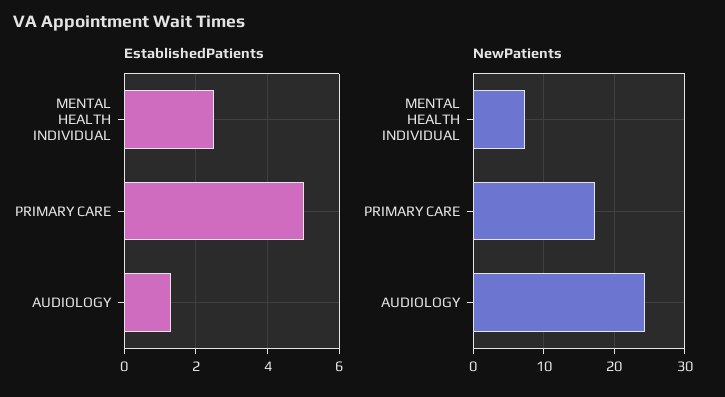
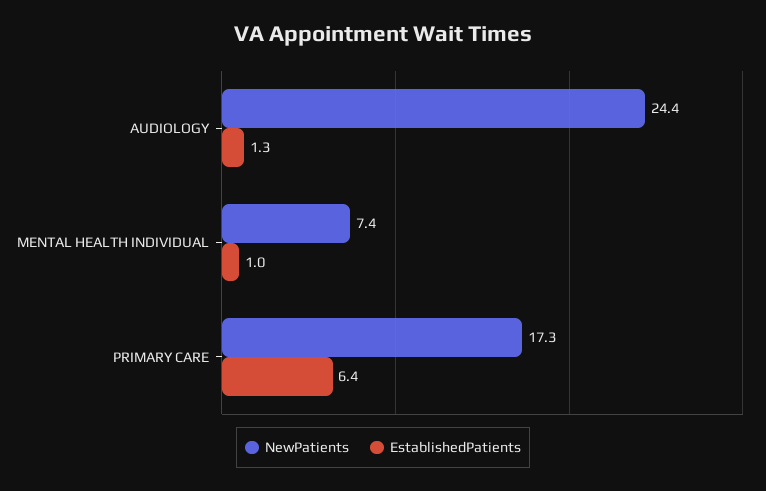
  {
    "EstablishedPatients": {
-     "MENTAL HEALTH INDIVIDUAL": 2.5,
+     "MENTAL HEALTH INDIVIDUAL": 1,
-     "PRIMARY CARE": 5,
+     "PRIMARY CARE": 6.4,
      "AUDIOLOGY": 1.3
    },
    "NewPatients": {
      "MENTAL HEALTH INDIVIDUAL": 7.4,
      "PRIMARY CARE": 17.3,
      "AUDIOLOGY": 24.4
    }
  }

